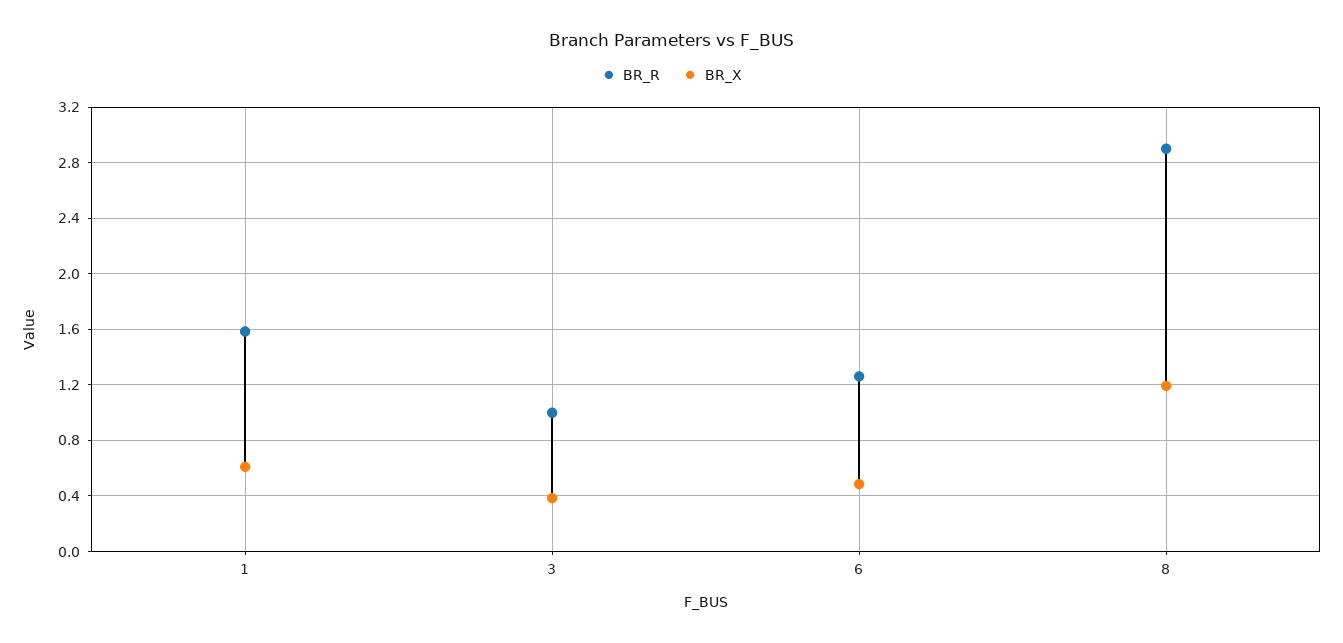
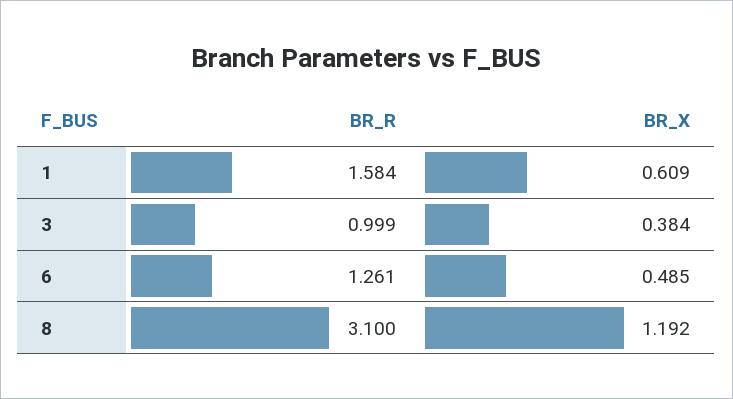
  {
    "BR_R": {
      "1": 1.584,
      "3": 0.999,
      "6": 1.261,
-     "8": 2.9
+     "8": 3.1
    },
    "BR_X": {
      "1": 0.609,
      "3": 0.384,
      "6": 0.485,
      "8": 1.192
    }
  }

